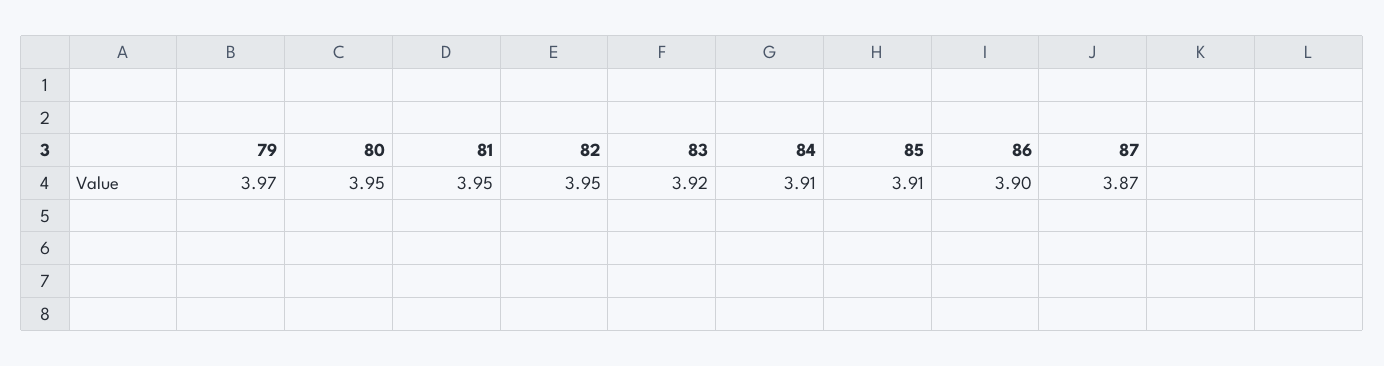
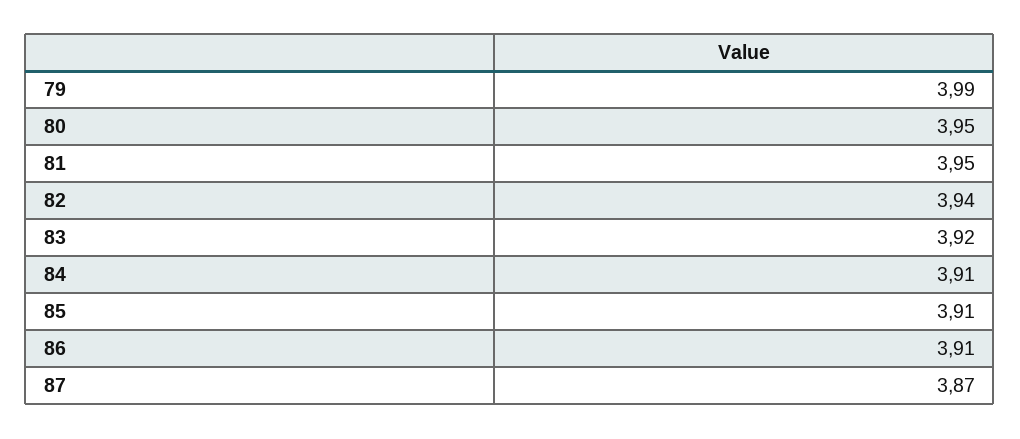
  {
-   "79": 3.97,
+   "79": 3.99,
    "80": 3.95,
    "81": 3.95,
-   "82": 3.95,
+   "82": 3.94,
    "83": 3.92,
    "84": 3.91,
    "85": 3.91,
-   "86": 3.9,
+   "86": 3.91,
    "87": 3.87
  }

